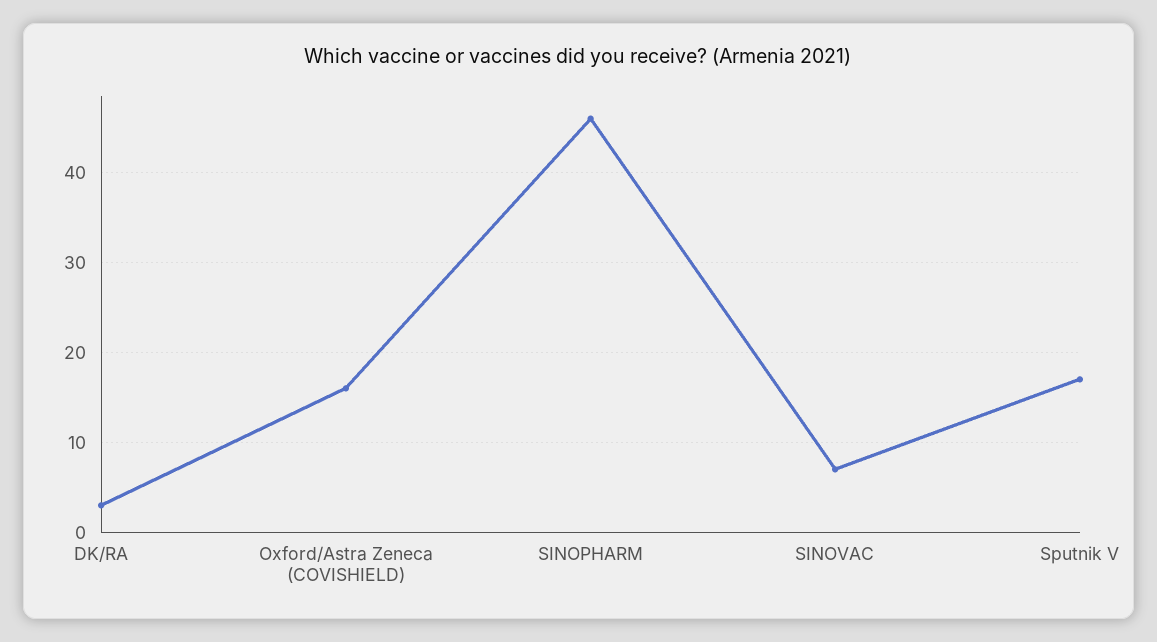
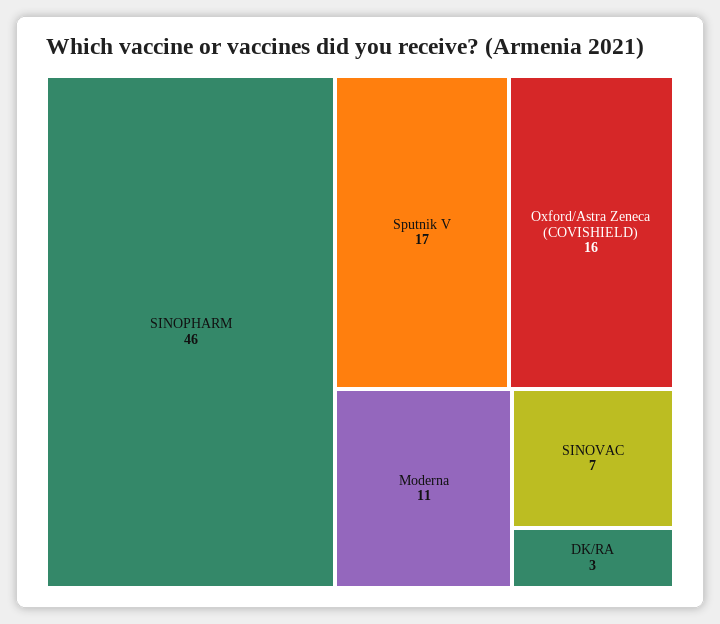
  {
    "DK/RA": 3,
    "Oxford/Astra Zeneca (COVISHIELD)": 16,
    "SINOPHARM": 46,
    "SINOVAC": 7,
-   "Sputnik V": 17
+   "Sputnik V": 17,
+   "Moderna": 11
  }

